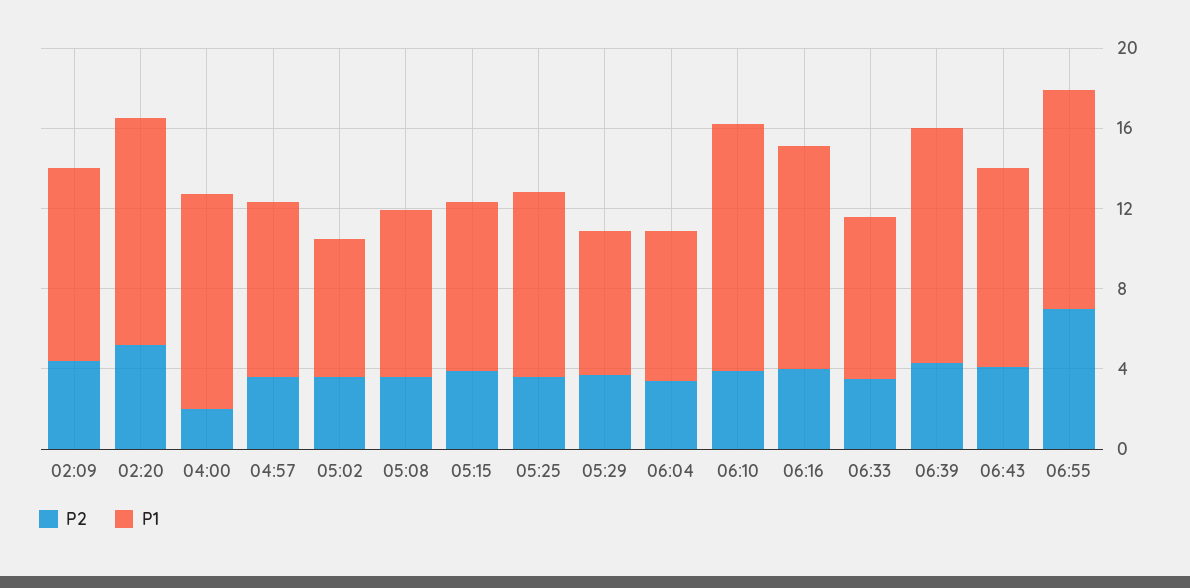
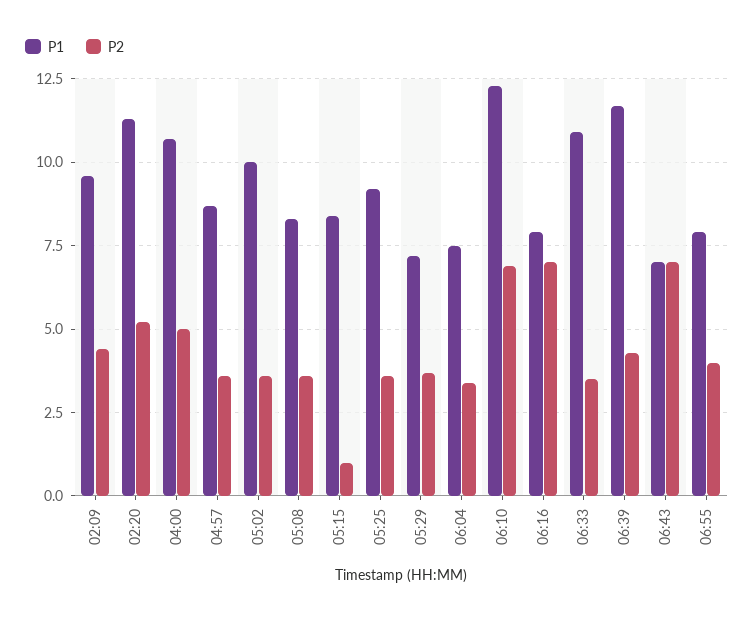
  {
    "P2": {
      "02:09": 4.5,
      "02:20": 5,
-     "04:00": 2,
+     "04:00": 5,
      "04:57": 3.5,
      "05:02": 3.5,
      "05:08": 3.5,
-     "05:15": 4,
+     "05:15": 1,
      "05:25": 3.5,
      "05:29": 3.5,
      "06:04": 3.5,
-     "06:10": 4,
+     "06:10": 7,
-     "06:16": 4,
+     "06:16": 7,
      "06:33": 3.5,
      "06:39": 4.5,
-     "06:43": 4,
+     "06:43": 7,
-     "06:55": 7
+     "06:55": 4
    },
    "P1": {
      "02:09": 9.5,
      "02:20": 11.5,
      "04:00": 10.5,
      "04:57": 8.5,
-     "05:02": 7,
+     "05:02": 10,
      "05:08": 8.5,
      "05:15": 8.5,
      "05:25": 9,
      "05:29": 7,
      "06:04": 7.5,
      "06:10": 12.5,
-     "06:16": 11,
+     "06:16": 8,
-     "06:33": 8,
+     "06:33": 11,
      "06:39": 11.5,
-     "06:43": 10,
+     "06:43": 7,
-     "06:55": 11
+     "06:55": 8
    }
  }

